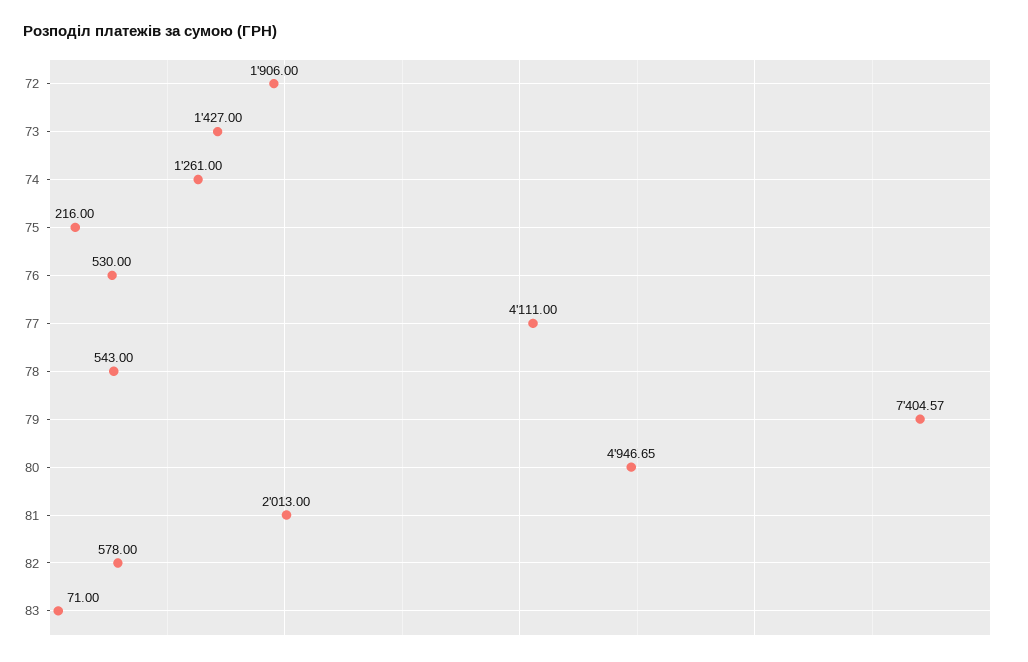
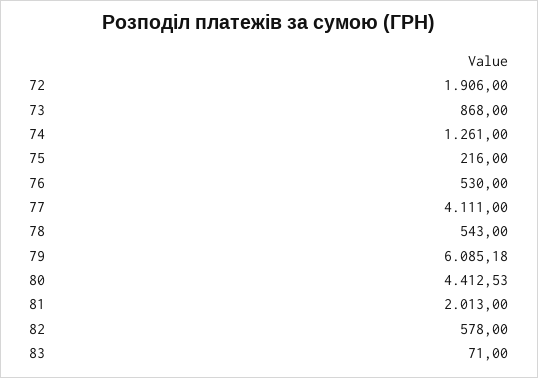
  {
    "72": 1906,
-   "73": 1427,
+   "73": 868,
    "74": 1261,
    "75": 216,
    "76": 530,
    "77": 4111,
    "78": 543,
-   "79": 7404.57,
+   "79": 6085.18,
-   "80": 4946.65,
+   "80": 4412.53,
    "81": 2013,
    "82": 578,
    "83": 71
  }

